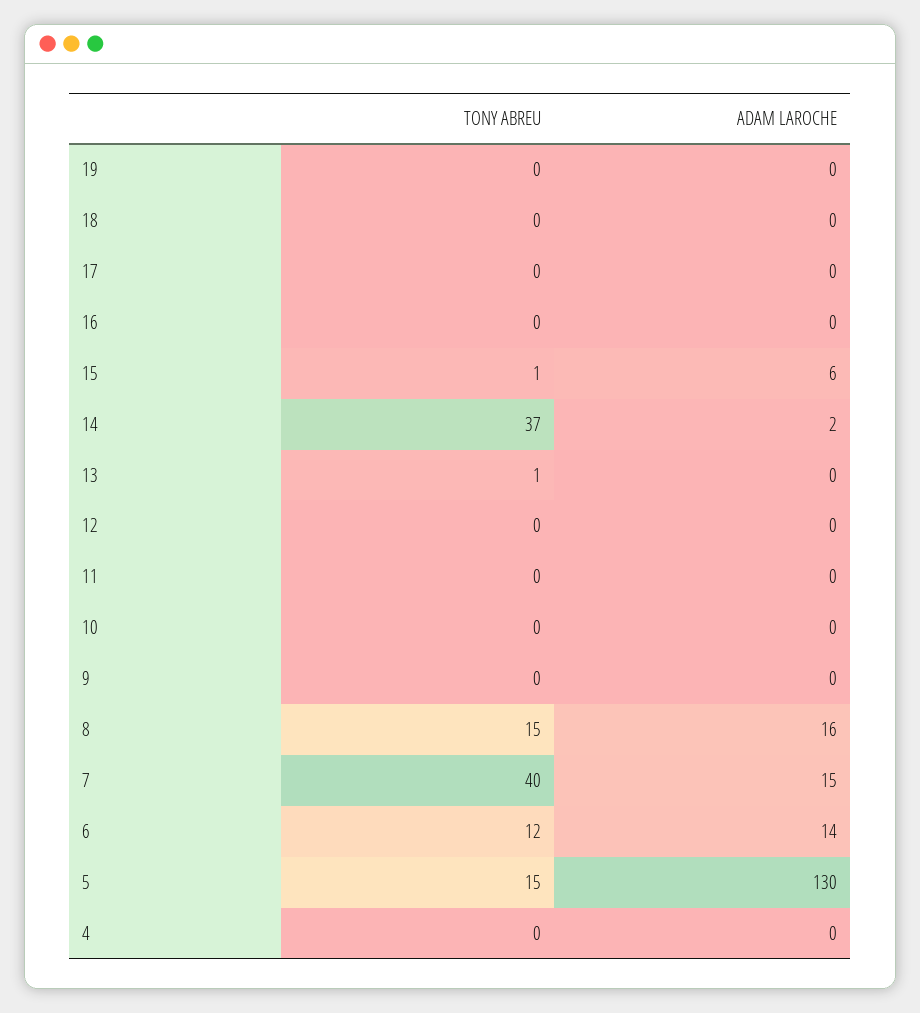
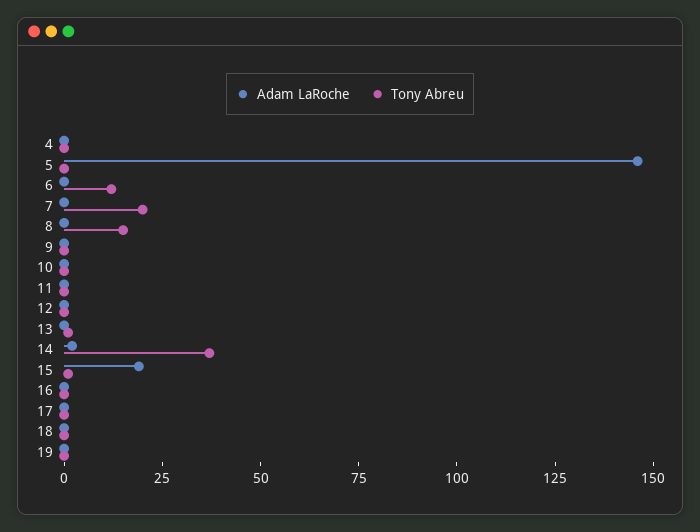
  {
    "TONY ABREU": {
      "19": 0,
      "18": 0,
      "17": 0,
      "16": 0,
      "15": 1,
      "14": 37,
      "13": 1,
      "12": 0,
      "11": 0,
      "10": 0,
      "9": 0,
      "8": 15,
-     "7": 40,
+     "7": 20,
      "6": 12,
-     "5": 15,
+     "5": 0,
      "4": 0
    },
    "ADAM LAROCHE": {
      "19": 0,
      "18": 0,
      "17": 0,
      "16": 0,
-     "15": 6,
+     "15": 20,
      "14": 2,
      "13": 0,
      "12": 0,
      "11": 0,
      "10": 0,
      "9": 0,
-     "8": 16,
+     "8": 0,
-     "7": 15,
+     "7": 0,
-     "6": 14,
+     "6": 0,
-     "5": 130,
+     "5": 145,
      "4": 0
    }
  }

